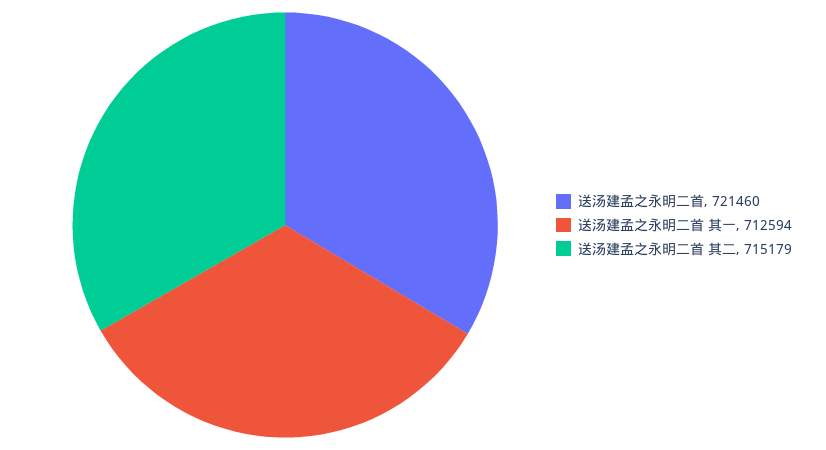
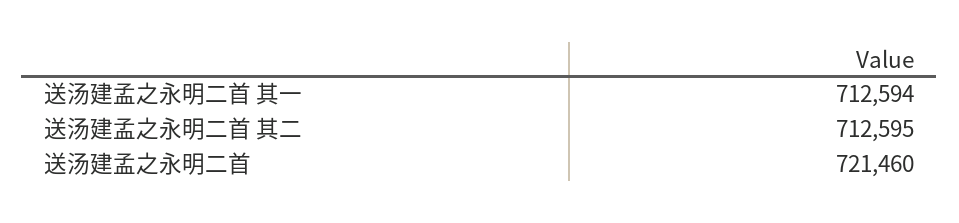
  {
    "送汤建孟之永明二首": 721460,
    "送汤建孟之永明二首 其一": 712594,
-   "送汤建孟之永明二首 其二": 715179
+   "送汤建孟之永明二首 其二": 712595
  }

